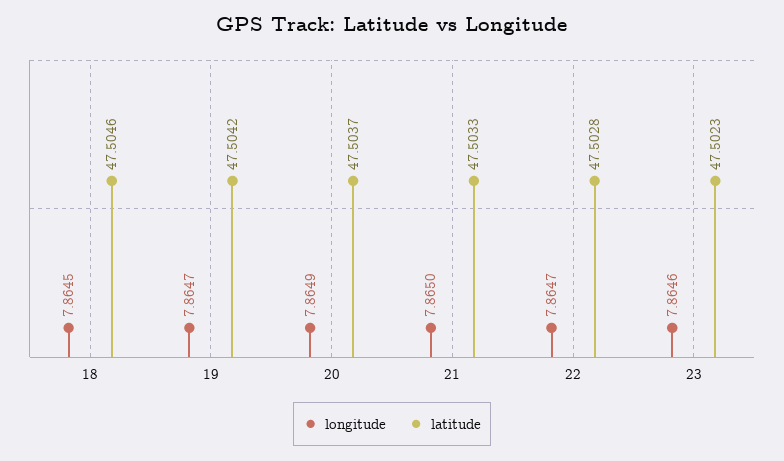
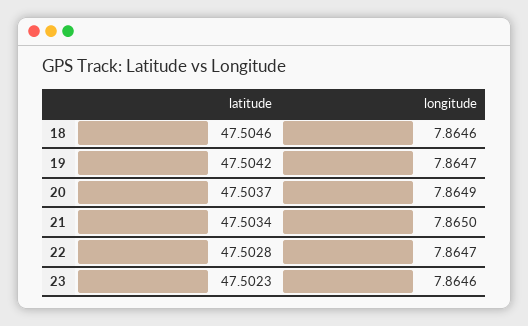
  {
    "longitude": {
-     "18": 7.8645,
+     "18": 7.8646,
      "19": 7.8647,
      "20": 7.8649,
      "21": 7.865,
      "22": 7.8647,
      "23": 7.8646
    },
    "latitude": {
      "18": 47.5046,
      "19": 47.5042,
      "20": 47.5037,
-     "21": 47.5033,
+     "21": 47.5034,
      "22": 47.5028,
      "23": 47.5023
    }
  }

